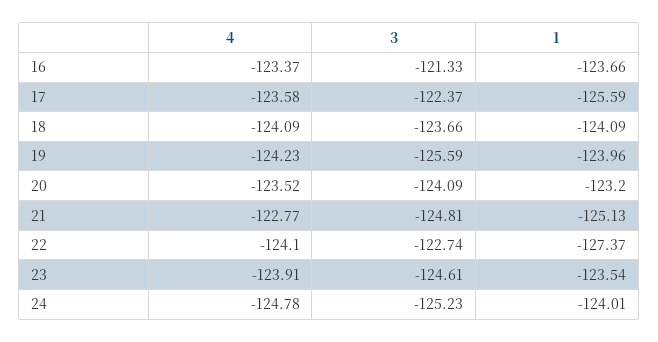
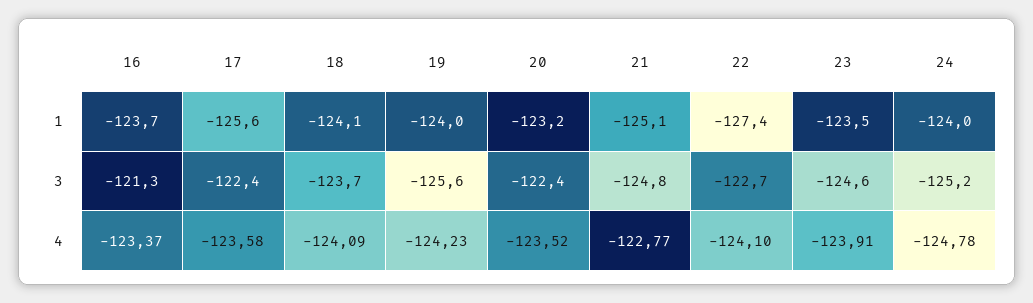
  {
    "4": {
      "16": -123.37,
      "17": -123.58,
      "18": -124.09,
      "19": -124.23,
      "20": -123.52,
      "21": -122.77,
      "22": -124.1,
      "23": -123.91,
      "24": -124.78
    },
    "3": {
      "16": -121.33,
      "17": -122.37,
      "18": -123.66,
      "19": -125.59,
-     "20": -124.09,
+     "20": -122.4,
      "21": -124.81,
      "22": -122.74,
      "23": -124.61,
      "24": -125.23
    },
    "1": {
      "16": -123.66,
      "17": -125.59,
      "18": -124.09,
      "19": -123.96,
      "20": -123.2,
      "21": -125.13,
      "22": -127.37,
      "23": -123.54,
      "24": -124.01
    }
  }

